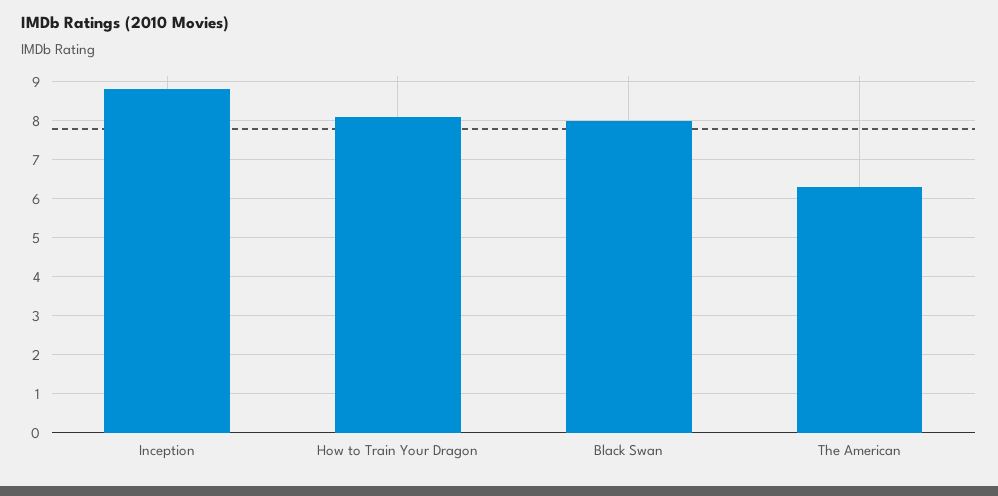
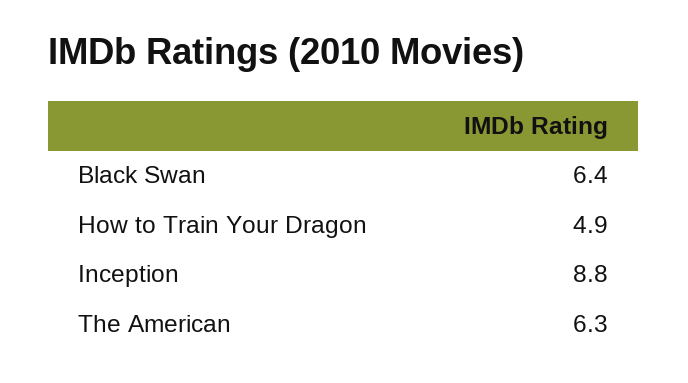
  {
    "Inception": 8.8,
-   "How to Train Your Dragon": 8,
+   "How to Train Your Dragon": 4.9,
-   "Black Swan": 8,
+   "Black Swan": 6.4,
    "The American": 6.3
  }

